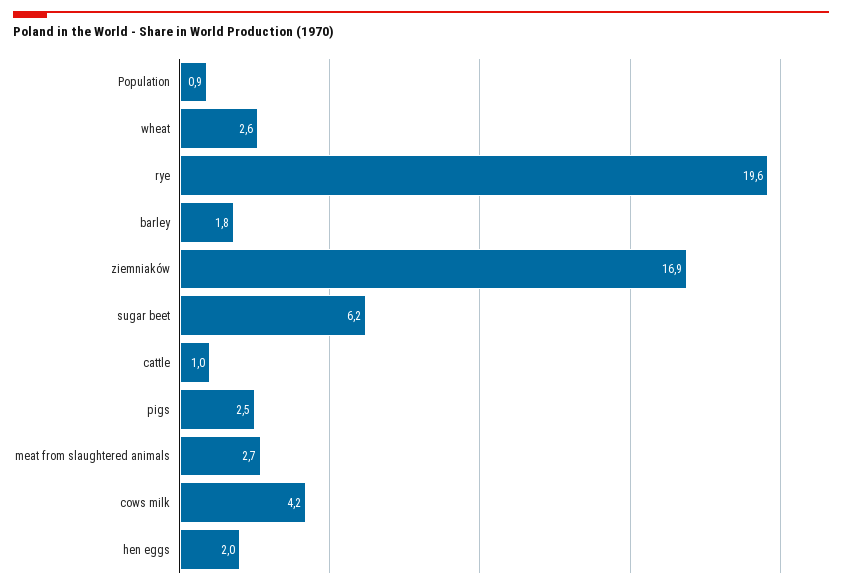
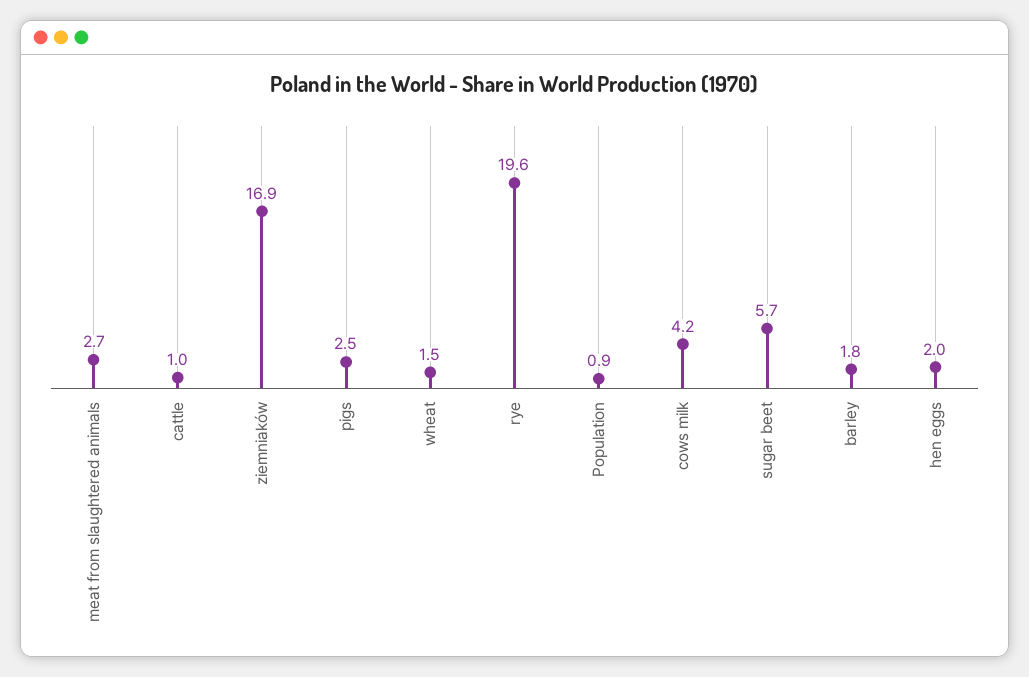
  {
    "Population": 0.9,
-   "wheat": 2.6,
+   "wheat": 1.5,
    "rye": 19.6,
    "barley": 1.8,
    "ziemniaków": 16.9,
-   "sugar beet": 6.2,
+   "sugar beet": 5.7,
    "cattle": 1,
    "pigs": 2.5,
    "meat from slaughtered animals": 2.7,
    "cows milk": 4.2,
    "hen eggs": 2
  }

